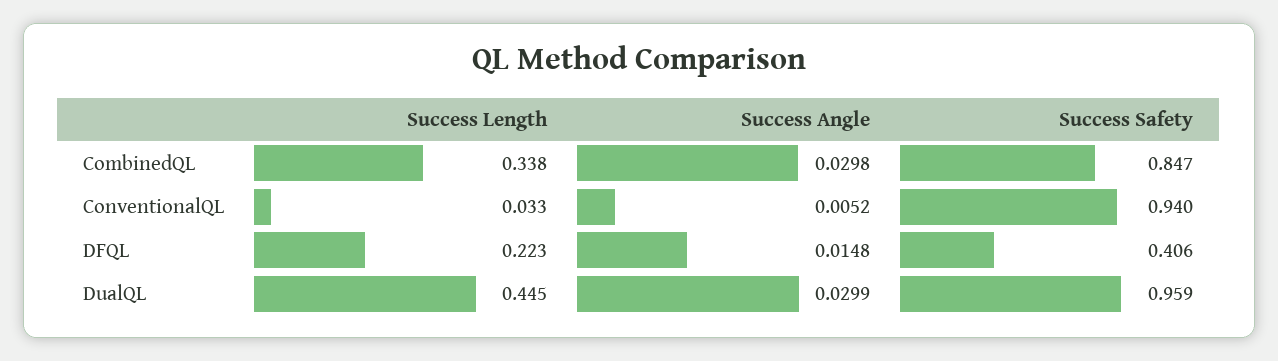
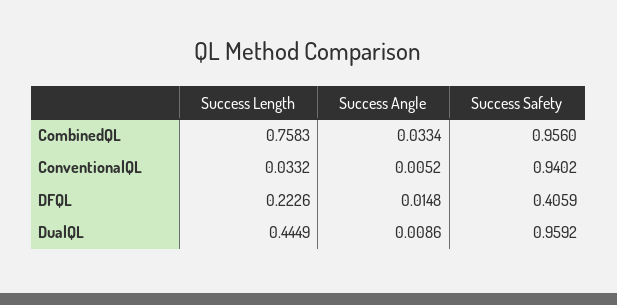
  {
    "Success Length": {
-     "CombinedQL": 0.338,
+     "CombinedQL": 0.7583,
      "ConventionalQL": 0.0332,
      "DFQL": 0.2226,
      "DualQL": 0.4449
    },
    "Success Angle": {
-     "CombinedQL": 0.0298,
+     "CombinedQL": 0.0334,
      "ConventionalQL": 0.0052,
      "DFQL": 0.0148,
-     "DualQL": 0.0299
+     "DualQL": 0.0086
    },
    "Success Safety": {
-     "CombinedQL": 0.847,
+     "CombinedQL": 0.956,
      "ConventionalQL": 0.9402,
      "DFQL": 0.4059,
      "DualQL": 0.9592
    }
  }

